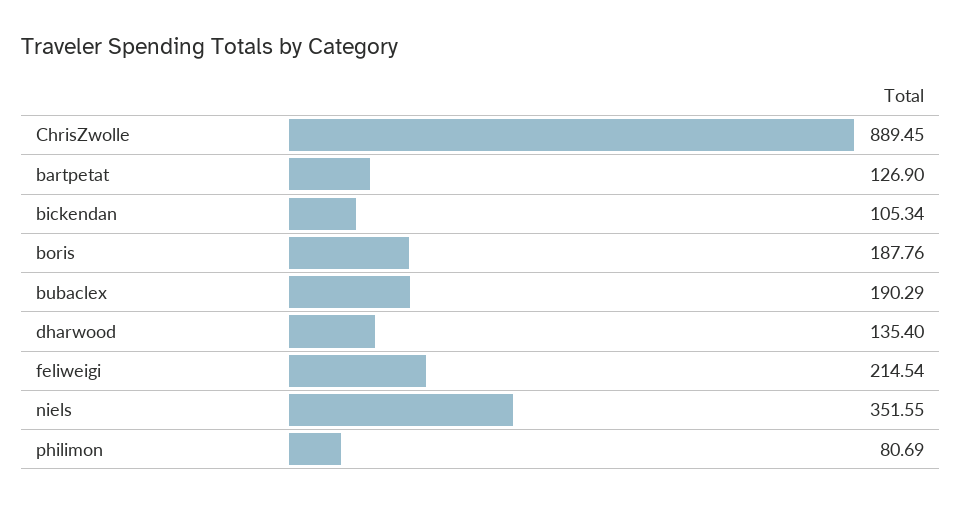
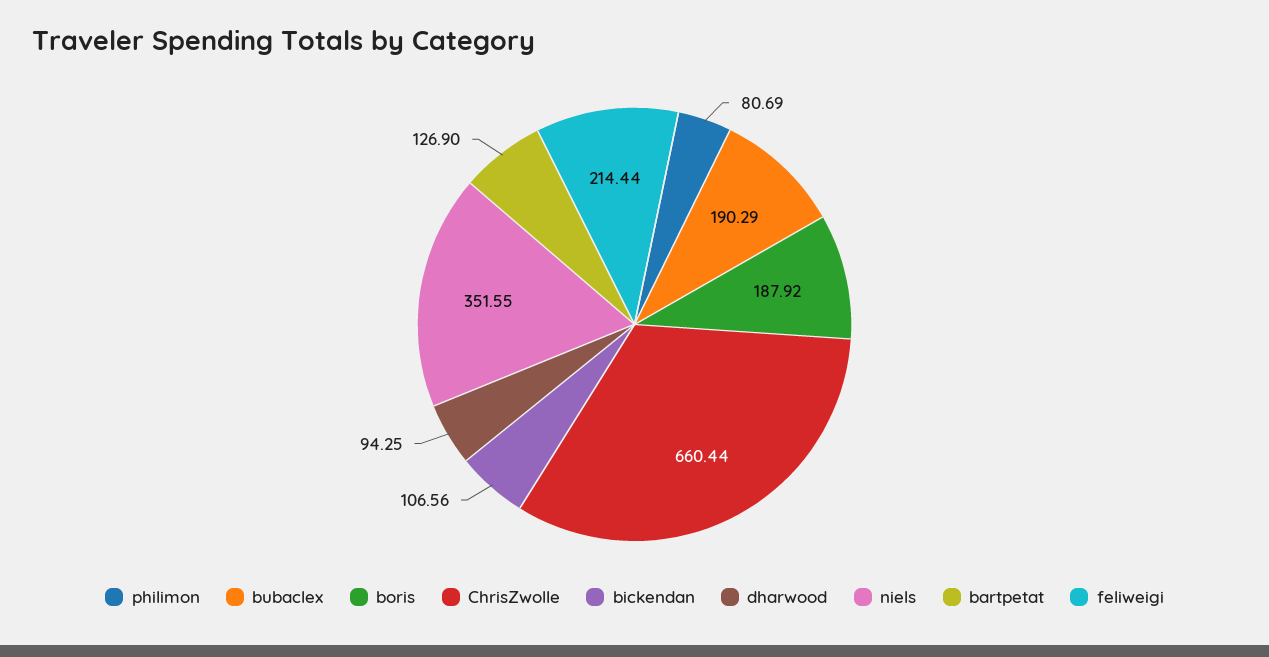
  {
-   "ChrisZwolle": 889.45,
+   "ChrisZwolle": 660.44,
    "bartpetat": 126.9,
-   "bickendan": 105.34,
+   "bickendan": 106.56,
-   "boris": 187.76,
+   "boris": 187.92,
    "bubaclex": 190.29,
-   "dharwood": 135.4,
+   "dharwood": 94.25,
-   "feliweigi": 214.54,
+   "feliweigi": 214.44,
    "niels": 351.55,
    "philimon": 80.69
  }

